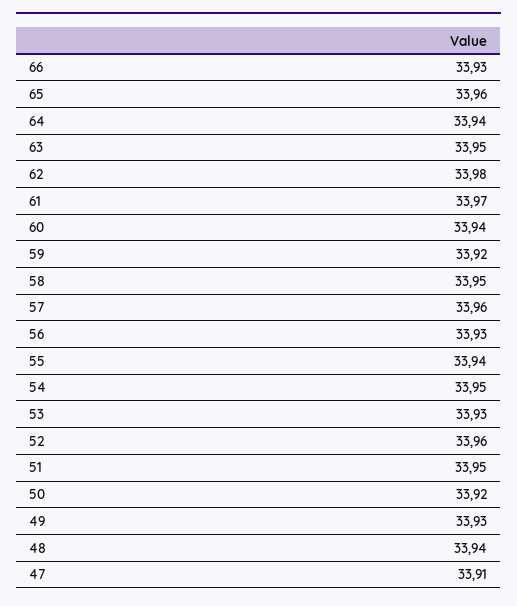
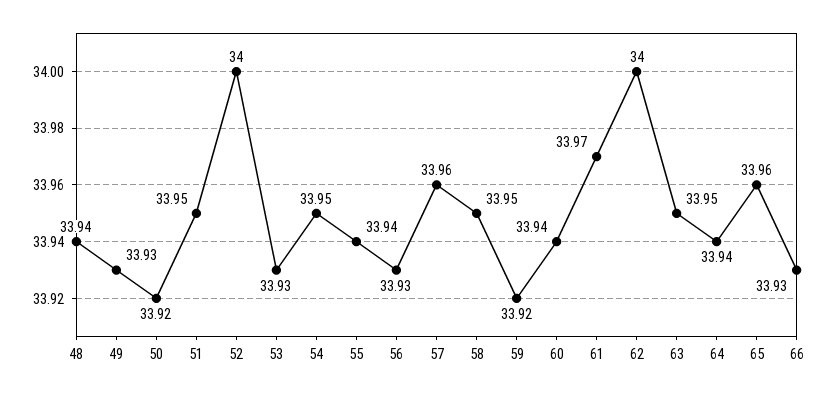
  {
    "66": 33.93,
    "65": 33.96,
    "64": 33.94,
    "63": 33.95,
-   "62": 33.98,
+   "62": 34,
    "61": 33.97,
    "60": 33.94,
    "59": 33.92,
    "58": 33.95,
    "57": 33.96,
    "56": 33.93,
    "55": 33.94,
    "54": 33.95,
    "53": 33.93,
-   "52": 33.96,
+   "52": 34,
    "51": 33.95,
    "50": 33.92,
    "49": 33.93,
-   "48": 33.94,
+   "48": 33.94
-   "47": 33.91
  }

